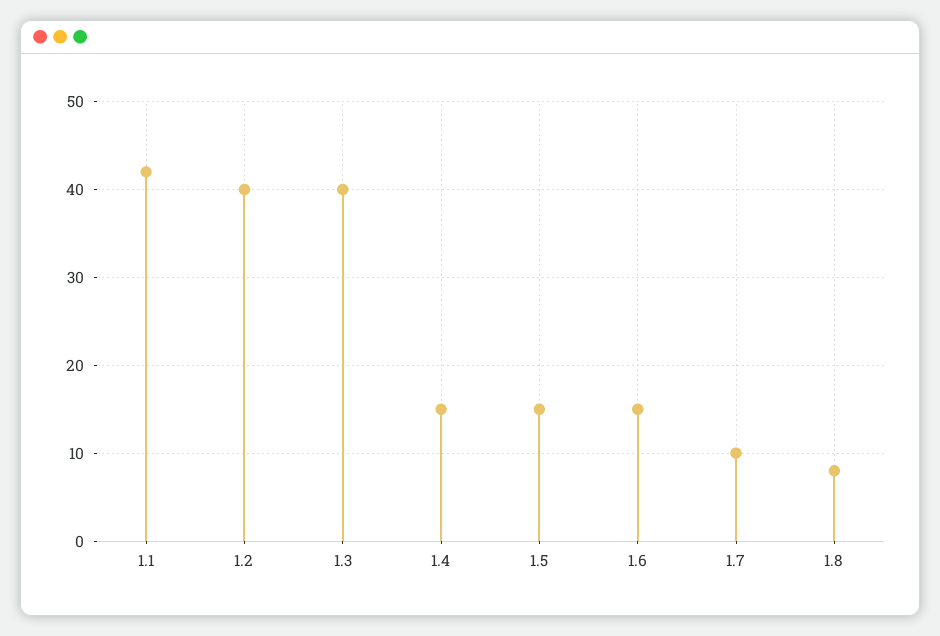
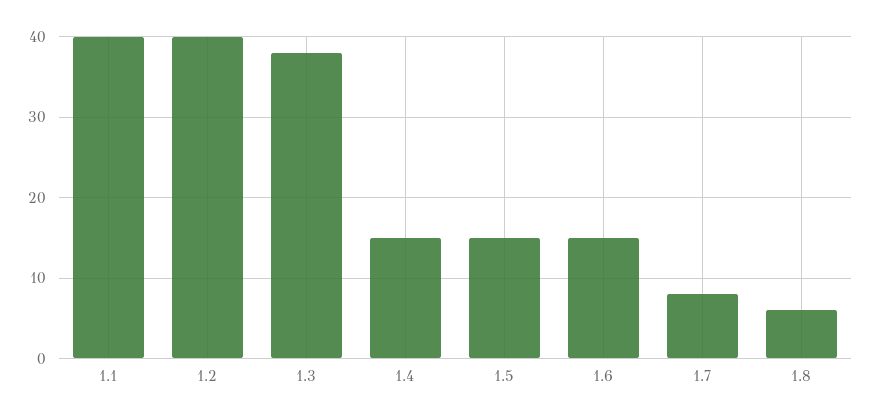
  {
-   "1.1": 42,
+   "1.1": 40,
    "1.2": 40,
-   "1.3": 40,
+   "1.3": 38,
    "1.4": 15,
    "1.5": 15,
    "1.6": 15,
-   "1.7": 10,
+   "1.7": 8,
-   "1.8": 8
+   "1.8": 6
  }

